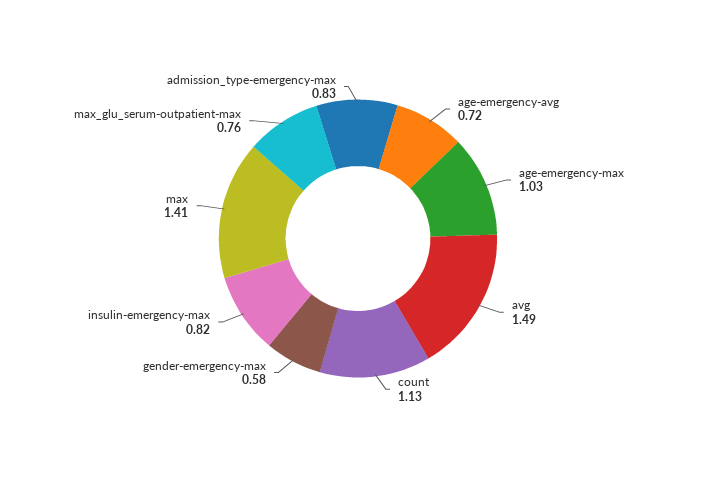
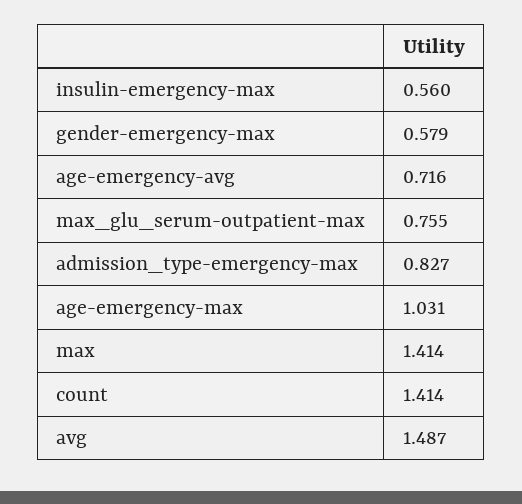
  {
    "age-emergency-avg": 0.716,
    "age-emergency-max": 1.031,
    "avg": 1.487,
-   "count": 1.13,
+   "count": 1.414,
    "gender-emergency-max": 0.579,
-   "insulin-emergency-max": 0.82,
+   "insulin-emergency-max": 0.56,
    "max": 1.414,
    "max_glu_serum-outpatient-max": 0.755,
    "admission_type-emergency-max": 0.827
  }

